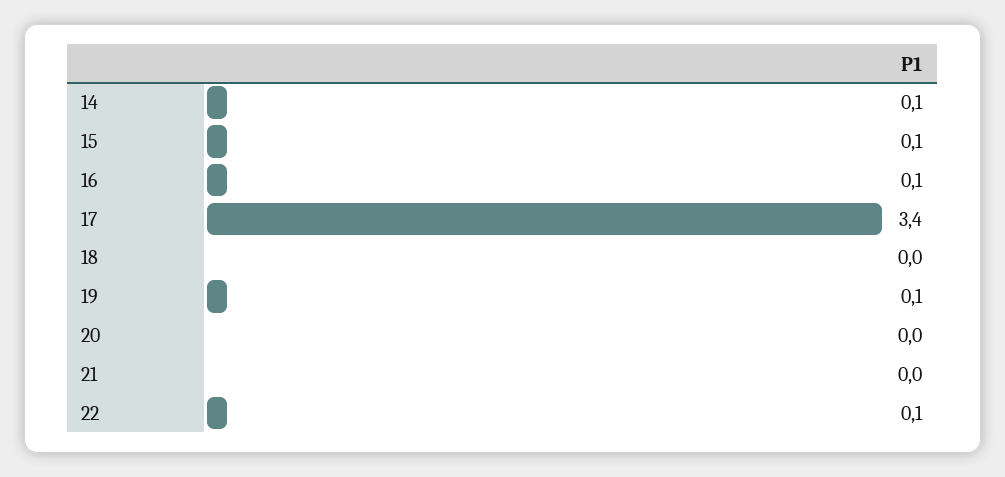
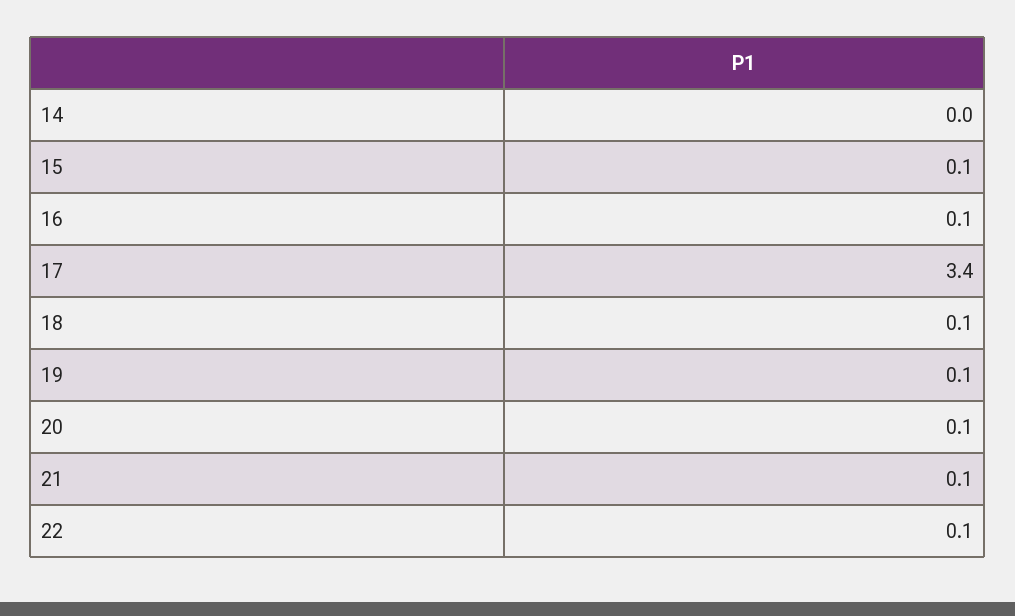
  {
-   "14": 0.1,
+   "14": 0,
    "15": 0.1,
    "16": 0.1,
    "17": 3.4,
-   "18": 0,
+   "18": 0.1,
    "19": 0.1,
-   "20": 0,
+   "20": 0.1,
-   "21": 0,
+   "21": 0.1,
    "22": 0.1
  }

